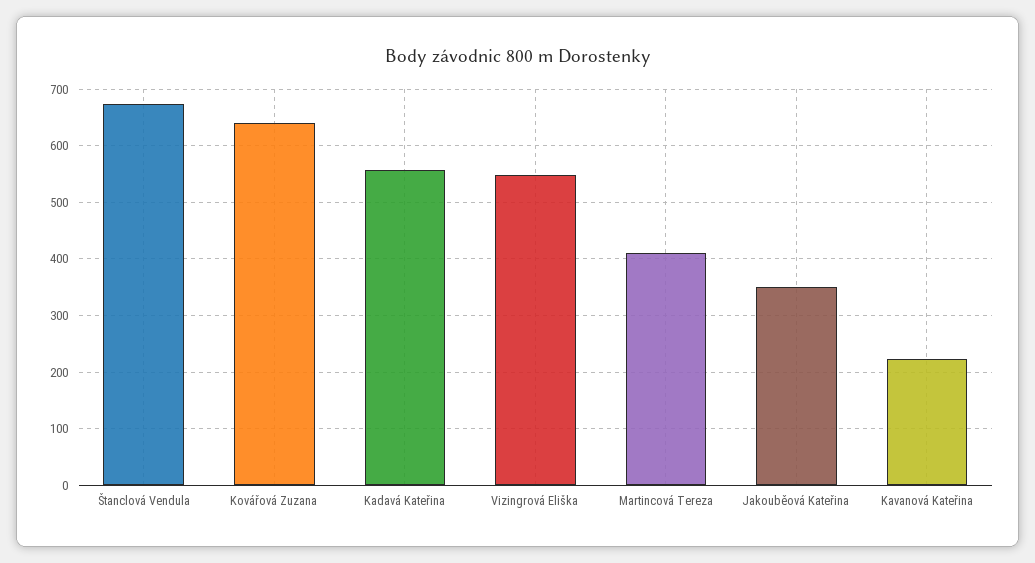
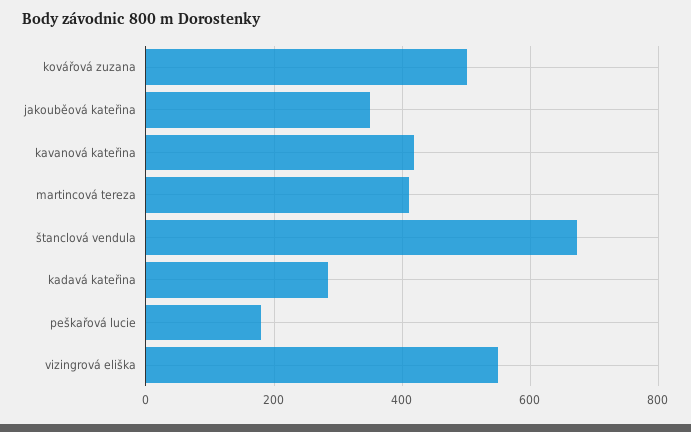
  {
    "Štanclová Vendula": 680,
-   "Kovářová Zuzana": 640,
+   "Kovářová Zuzana": 500,
-   "Kadavá Kateřina": 560,
+   "Kadavá Kateřina": 280,
    "Vizingrová Eliška": 540,
    "Martincová Tereza": 420,
    "Jakouběová Kateřina": 360,
-   "Kavanová Kateřina": 220
+   "Kavanová Kateřina": 420,
+   "peškařová lucie": 180
  }

